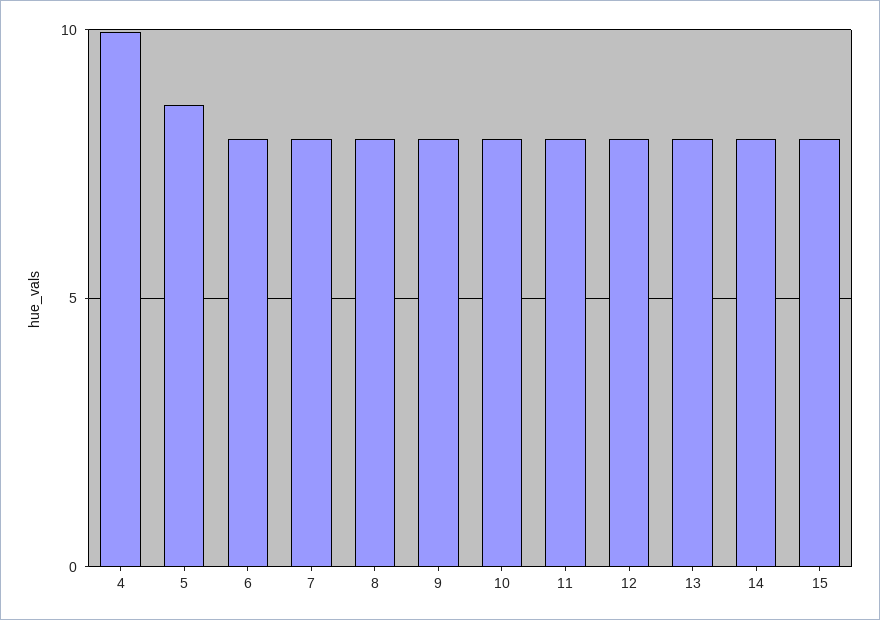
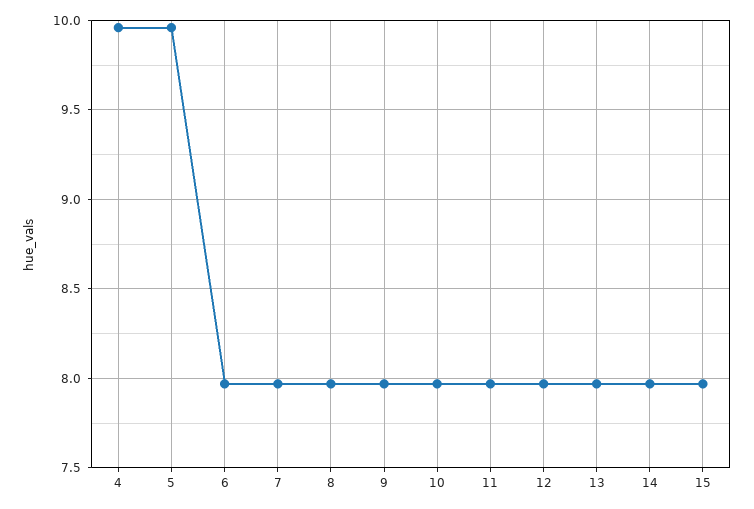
  {
    "4": 9.95,
-   "5": 8.5,
+   "5": 9.95,
    "6": 7.95,
    "7": 7.95,
    "8": 7.95,
    "9": 7.95,
    "10": 7.95,
    "11": 7.95,
    "12": 7.95,
    "13": 7.95,
    "14": 7.95,
    "15": 7.95
  }

